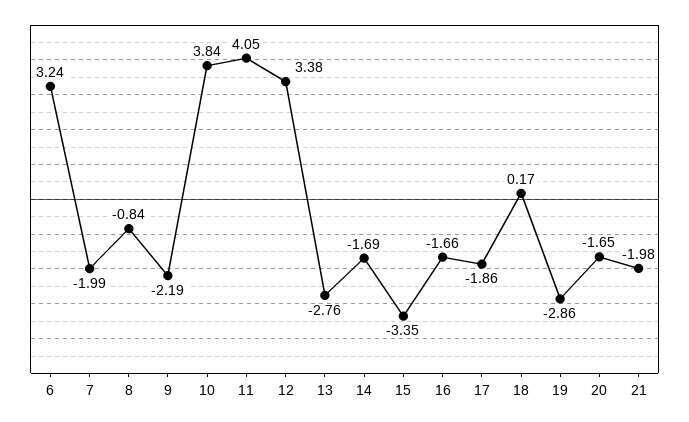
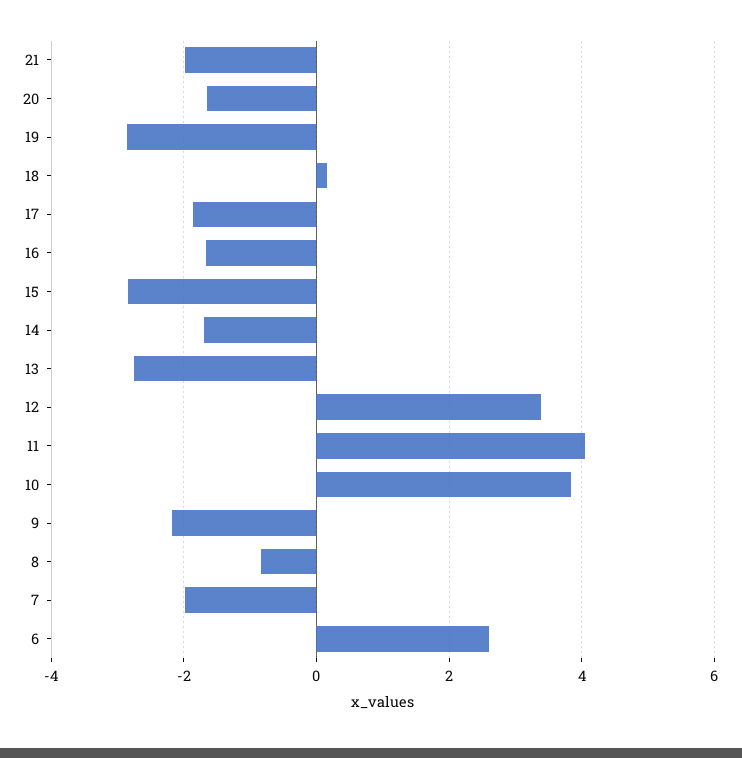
  {
-   "6": 3.24,
+   "6": 2.6,
    "7": -1.99,
    "8": -0.84,
    "9": -2.19,
    "10": 3.84,
    "11": 4.05,
    "12": 3.38,
    "13": -2.76,
    "14": -1.69,
-   "15": -3.35,
+   "15": -2.8,
    "16": -1.66,
    "17": -1.86,
    "18": 0.17,
    "19": -2.86,
    "20": -1.65,
    "21": -1.98
  }

